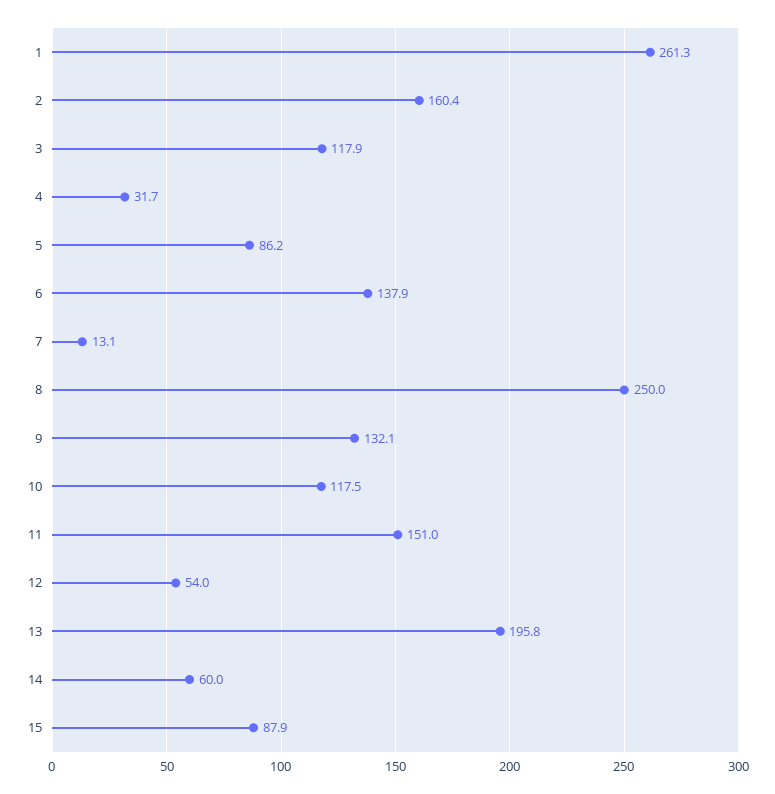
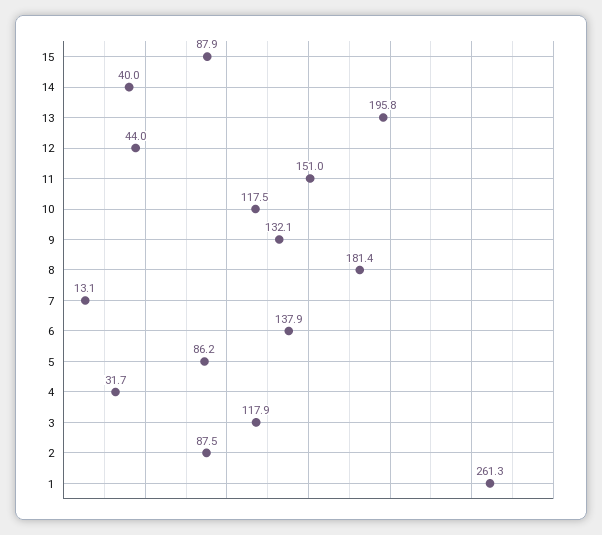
  {
    "1": 261.3,
-   "2": 160.4,
+   "2": 87.5,
    "3": 117.9,
    "4": 31.7,
    "5": 86.2,
    "6": 137.9,
    "7": 13.1,
-   "8": 250,
+   "8": 181.4,
    "9": 132.1,
    "10": 117.5,
    "11": 151,
-   "12": 54,
+   "12": 44,
    "13": 195.8,
-   "14": 60,
+   "14": 40,
    "15": 87.9
  }

